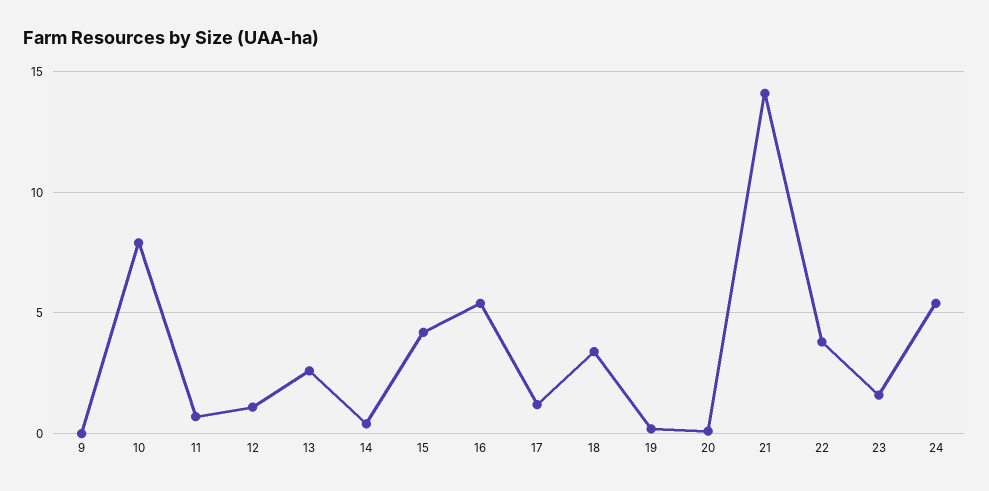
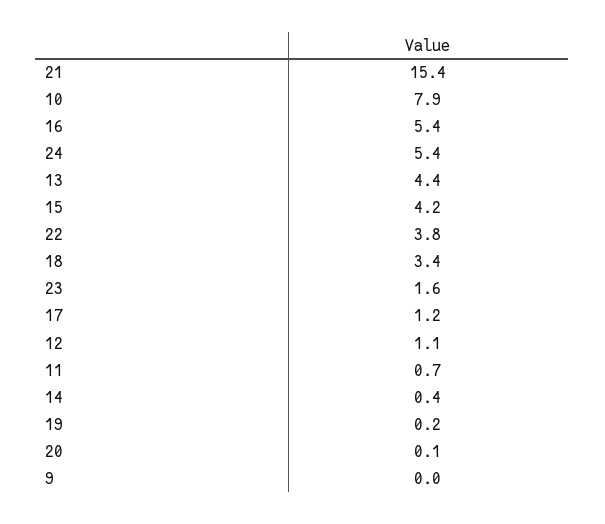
  {
    "9": 0,
    "10": 7.9,
    "11": 0.7,
    "12": 1.1,
-   "13": 2.5,
+   "13": 4.4,
    "14": 0.4,
    "15": 4.2,
    "16": 5.4,
    "17": 1.2,
    "18": 3.4,
    "19": 0.2,
    "20": 0.1,
-   "21": 14,
+   "21": 15.4,
    "22": 3.8,
    "23": 1.6,
    "24": 5.4
  }

